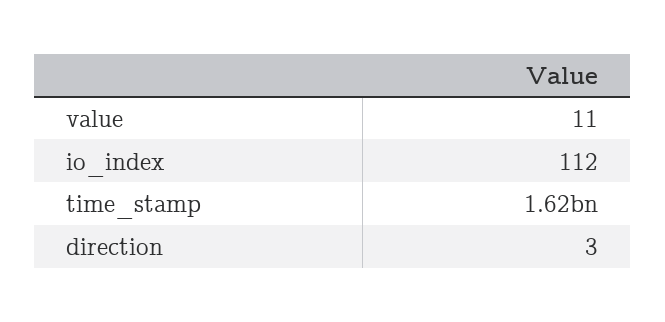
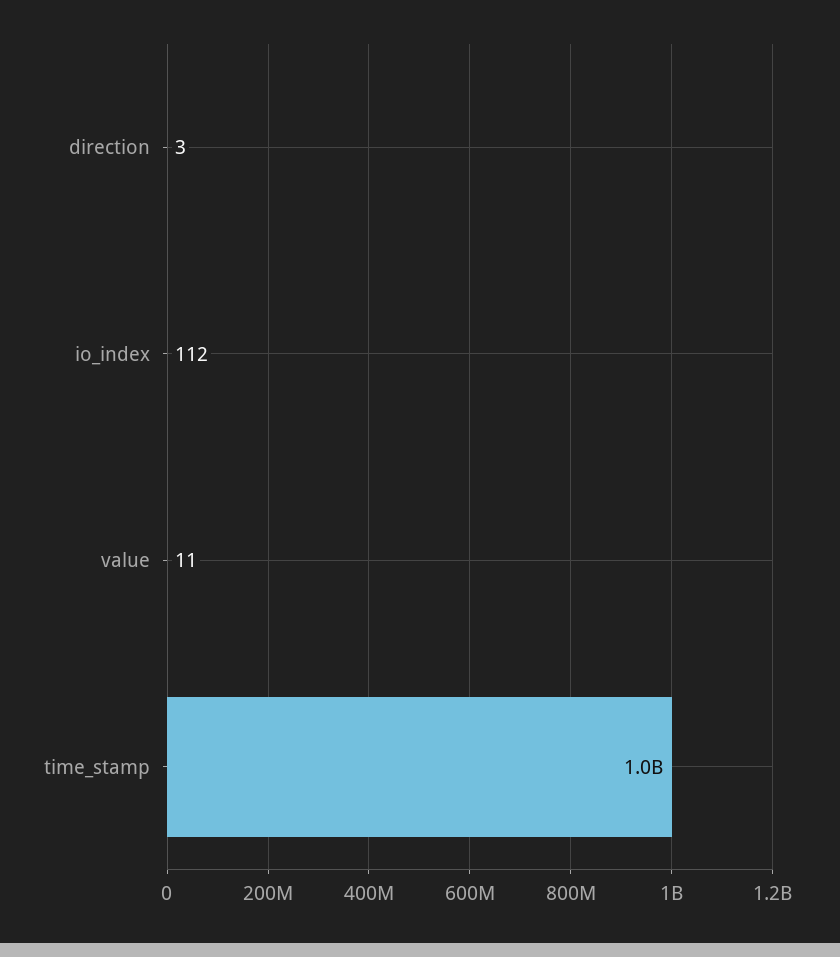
  {
    "value": 11,
    "io_index": 112,
-   "time_stamp": 1620000000,
+   "time_stamp": 1000000000,
    "direction": 3
  }

